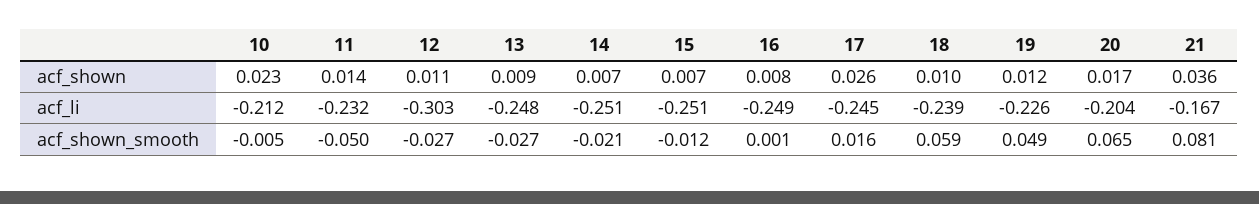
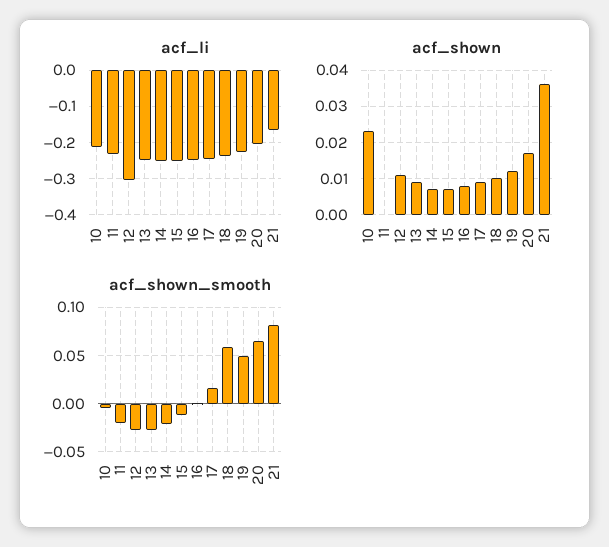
  {
    "acf_shown": {
      "10": 0.023,
-     "11": 0.014,
+     "11": 0,
      "12": 0.011,
      "13": 0.009,
      "14": 0.007,
      "15": 0.007,
      "16": 0.008,
-     "17": 0.026,
+     "17": 0.01,
      "18": 0.01,
      "19": 0.012,
      "20": 0.017,
      "21": 0.036
    },
    "acf_li": {
      "10": -0.212,
      "11": -0.232,
      "12": -0.303,
      "13": -0.248,
      "14": -0.251,
      "15": -0.251,
      "16": -0.249,
      "17": -0.245,
      "18": -0.239,
      "19": -0.226,
      "20": -0.204,
      "21": -0.167
    },
    "acf_shown_smooth": {
      "10": -0.005,
-     "11": -0.05,
+     "11": -0.02,
      "12": -0.027,
      "13": -0.027,
      "14": -0.021,
      "15": -0.012,
      "16": 0.001,
      "17": 0.016,
      "18": 0.059,
      "19": 0.049,
      "20": 0.065,
      "21": 0.081
    }
  }

